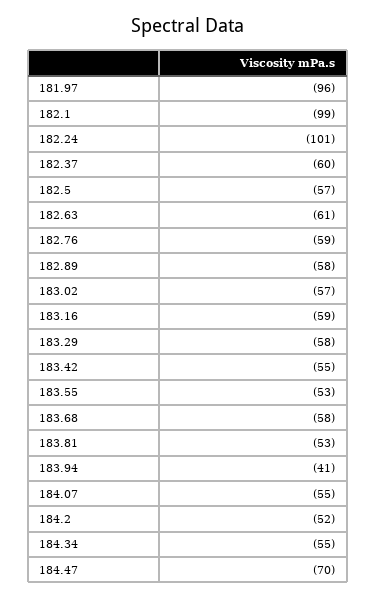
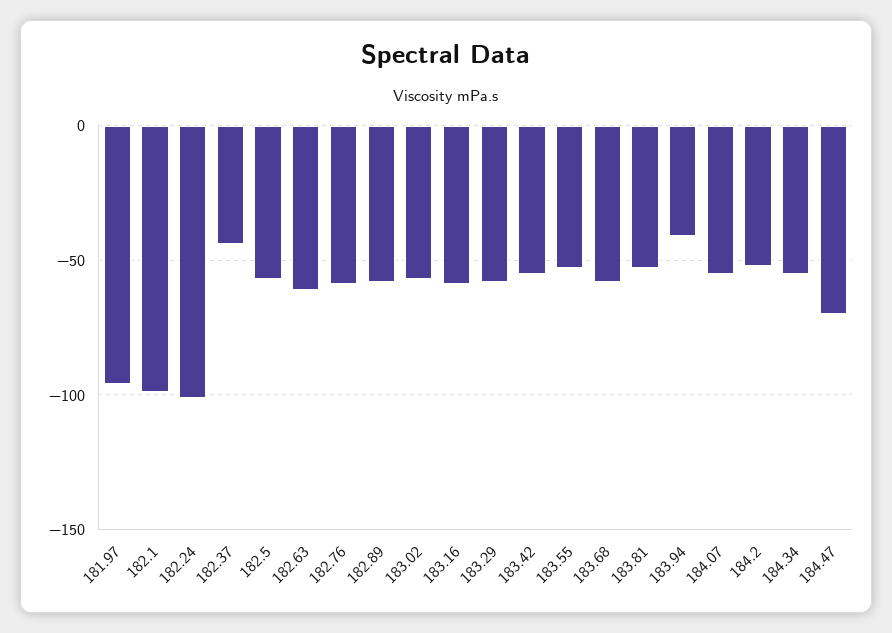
  {
    "181.97": -96,
    "182.1": -99,
    "182.24": -101,
-   "182.37": -60,
+   "182.37": -45,
    "182.5": -57,
    "182.63": -61,
    "182.76": -59,
    "182.89": -58,
    "183.02": -57,
    "183.16": -59,
    "183.29": -58,
    "183.42": -55,
    "183.55": -53,
    "183.68": -58,
    "183.81": -53,
    "183.94": -41,
    "184.07": -55,
    "184.2": -52,
    "184.34": -55,
    "184.47": -70
  }

